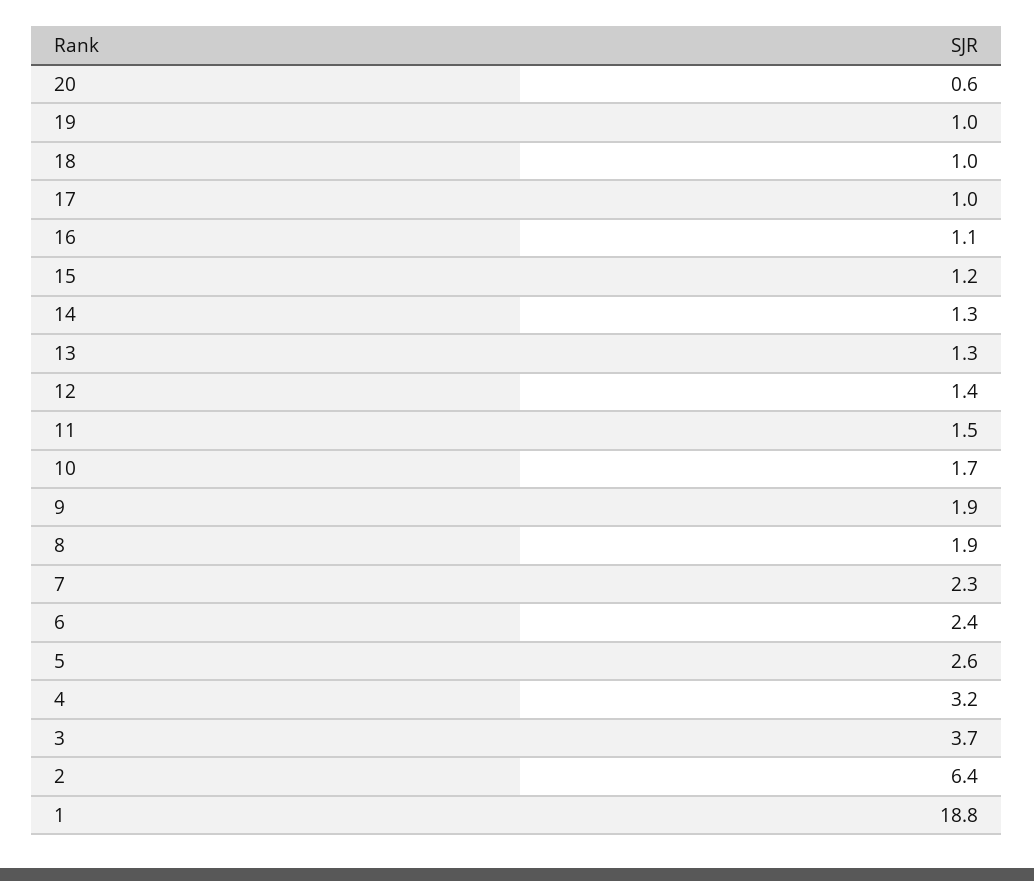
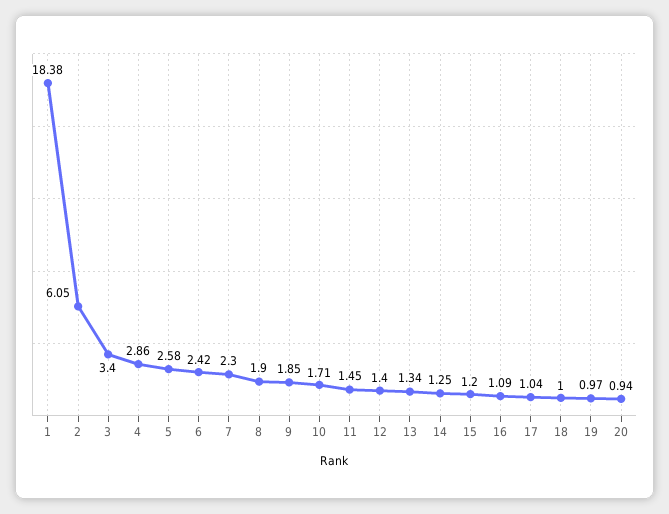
  {
-   "20": 0.6,
+   "20": 0.94,
    "19": 0.97,
    "18": 1,
    "17": 1.04,
    "16": 1.09,
    "15": 1.2,
    "14": 1.25,
    "13": 1.34,
    "12": 1.4,
    "11": 1.45,
    "10": 1.71,
    "9": 1.85,
    "8": 1.9,
    "7": 2.3,
    "6": 2.42,
    "5": 2.58,
-   "4": 3.2,
+   "4": 2.86,
-   "3": 3.7,
+   "3": 3.4,
-   "2": 6.4,
+   "2": 6.05,
-   "1": 18.8
+   "1": 18.38
  }

